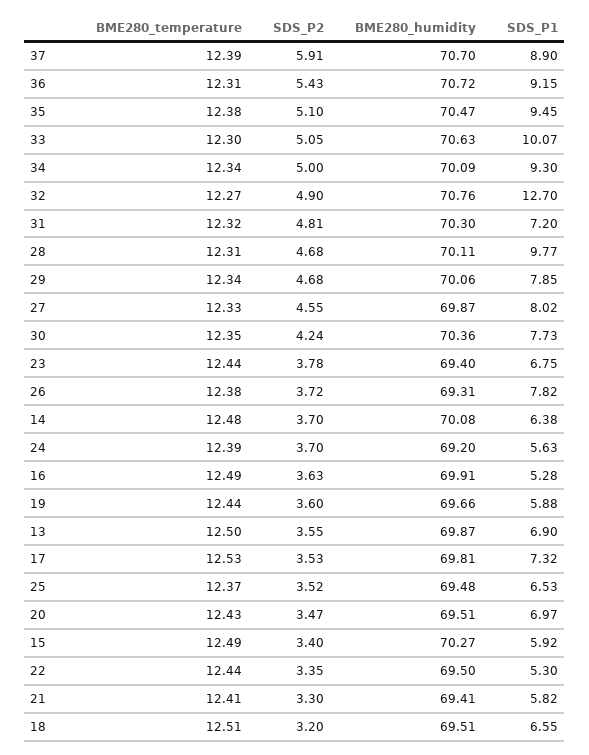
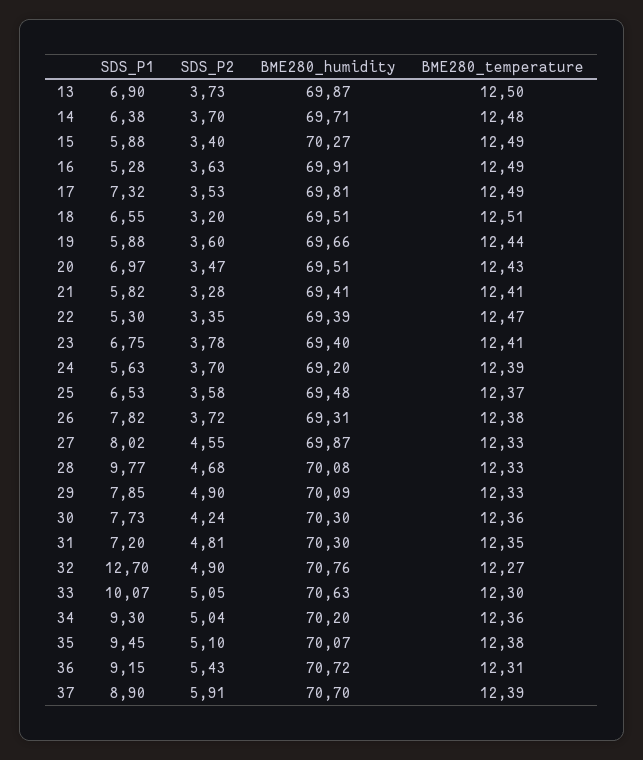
  {
    "BME280_temperature": {
      "37": 12.39,
      "36": 12.31,
      "35": 12.38,
      "33": 12.3,
-     "34": 12.34,
+     "34": 12.36,
      "32": 12.27,
-     "31": 12.32,
+     "31": 12.35,
-     "28": 12.31,
+     "28": 12.33,
-     "29": 12.34,
+     "29": 12.33,
      "27": 12.33,
-     "30": 12.35,
+     "30": 12.36,
-     "23": 12.44,
+     "23": 12.41,
      "26": 12.38,
      "14": 12.48,
      "24": 12.39,
      "16": 12.49,
      "19": 12.44,
      "13": 12.5,
-     "17": 12.53,
+     "17": 12.49,
      "25": 12.37,
      "20": 12.43,
      "15": 12.49,
-     "22": 12.44,
+     "22": 12.47,
      "21": 12.41,
      "18": 12.51
    },
    "SDS_P2": {
      "37": 5.91,
      "36": 5.43,
      "35": 5.1,
      "33": 5.05,
-     "34": 5,
+     "34": 5.04,
      "32": 4.9,
      "31": 4.81,
      "28": 4.68,
-     "29": 4.68,
+     "29": 4.9,
      "27": 4.55,
      "30": 4.24,
      "23": 3.78,
      "26": 3.72,
      "14": 3.7,
      "24": 3.7,
      "16": 3.63,
      "19": 3.6,
-     "13": 3.55,
+     "13": 3.73,
      "17": 3.53,
-     "25": 3.52,
+     "25": 3.58,
      "20": 3.47,
      "15": 3.4,
      "22": 3.35,
-     "21": 3.3,
+     "21": 3.28,
      "18": 3.2
    },
    "BME280_humidity": {
      "37": 70.7,
      "36": 70.72,
-     "35": 70.47,
+     "35": 70.07,
      "33": 70.63,
-     "34": 70.09,
+     "34": 70.2,
      "32": 70.76,
      "31": 70.3,
-     "28": 70.11,
+     "28": 70.08,
-     "29": 70.06,
+     "29": 70.09,
      "27": 69.87,
-     "30": 70.36,
+     "30": 70.3,
      "23": 69.4,
      "26": 69.31,
-     "14": 70.08,
+     "14": 69.71,
      "24": 69.2,
      "16": 69.91,
      "19": 69.66,
      "13": 69.87,
      "17": 69.81,
      "25": 69.48,
      "20": 69.51,
      "15": 70.27,
-     "22": 69.5,
+     "22": 69.39,
      "21": 69.41,
      "18": 69.51
    },
    "SDS_P1": {
      "37": 8.9,
      "36": 9.15,
      "35": 9.45,
      "33": 10.07,
      "34": 9.3,
      "32": 12.7,
      "31": 7.2,
      "28": 9.77,
      "29": 7.85,
      "27": 8.02,
      "30": 7.73,
      "23": 6.75,
      "26": 7.82,
      "14": 6.38,
      "24": 5.63,
      "16": 5.28,
      "19": 5.88,
      "13": 6.9,
      "17": 7.32,
      "25": 6.53,
      "20": 6.97,
-     "15": 5.92,
+     "15": 5.88,
      "22": 5.3,
      "21": 5.82,
      "18": 6.55
    }
  }

